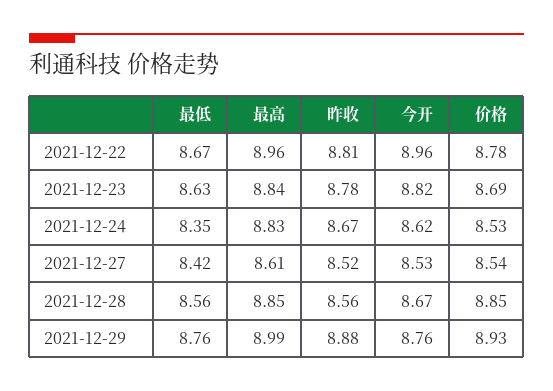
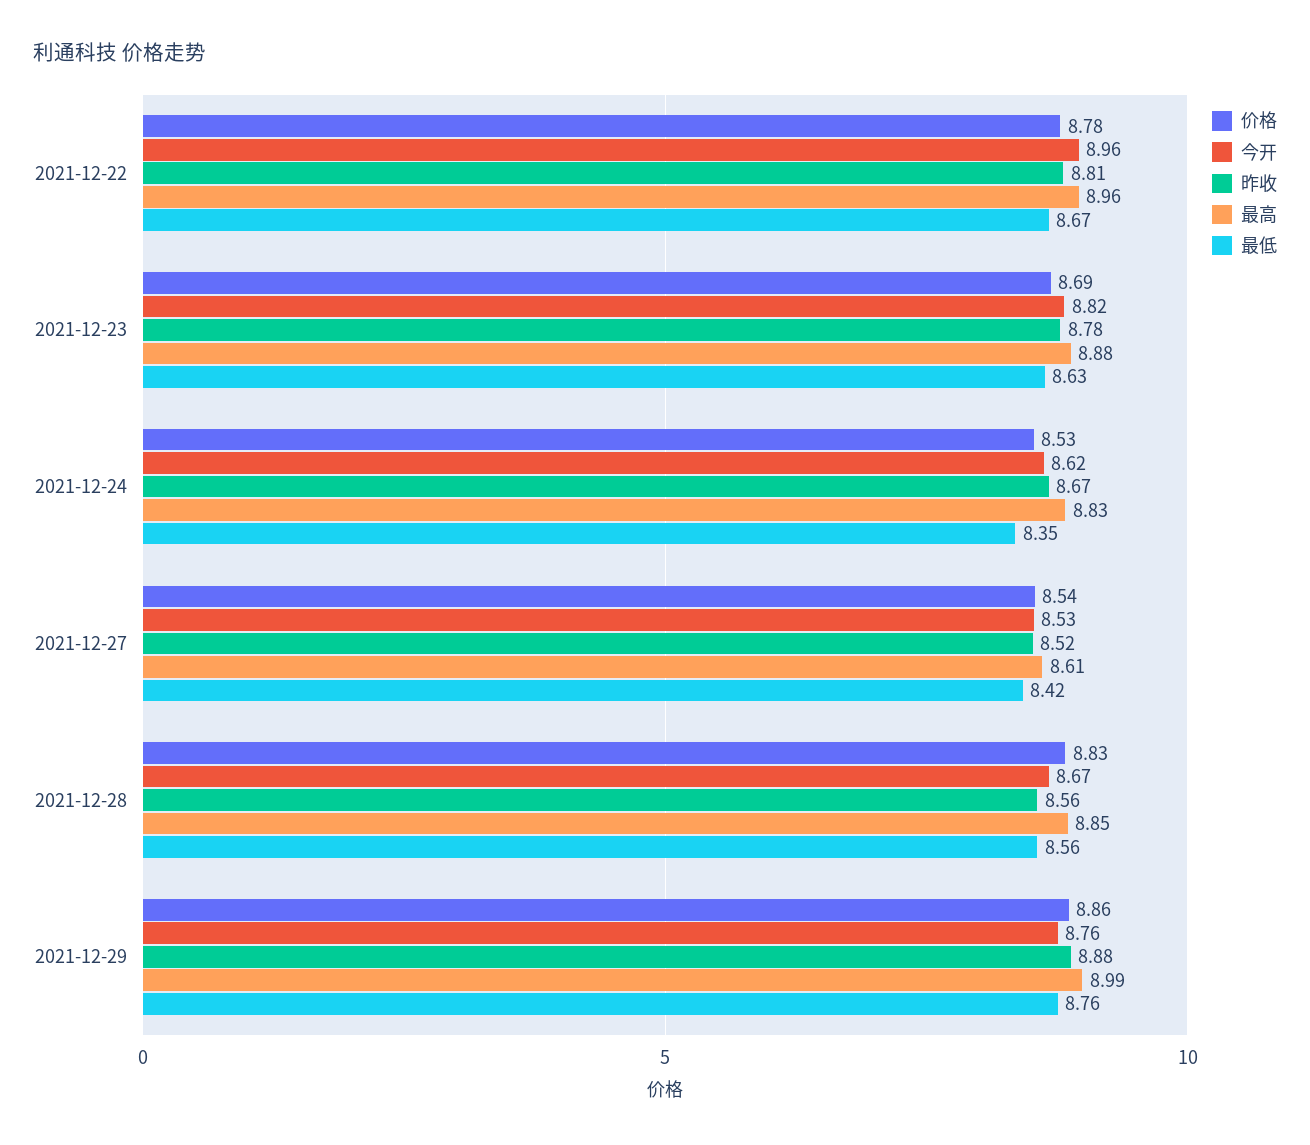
  {
    "最低": {
      "2021-12-22": 8.67,
      "2021-12-23": 8.63,
      "2021-12-24": 8.35,
      "2021-12-27": 8.42,
      "2021-12-28": 8.56,
      "2021-12-29": 8.76
    },
    "最高": {
      "2021-12-22": 8.96,
-     "2021-12-23": 8.84,
+     "2021-12-23": 8.88,
      "2021-12-24": 8.83,
      "2021-12-27": 8.61,
      "2021-12-28": 8.85,
      "2021-12-29": 8.99
    },
    "昨收": {
      "2021-12-22": 8.81,
      "2021-12-23": 8.78,
      "2021-12-24": 8.67,
      "2021-12-27": 8.52,
      "2021-12-28": 8.56,
      "2021-12-29": 8.88
    },
    "今开": {
      "2021-12-22": 8.96,
      "2021-12-23": 8.82,
      "2021-12-24": 8.62,
      "2021-12-27": 8.53,
      "2021-12-28": 8.67,
      "2021-12-29": 8.76
    },
    "价格": {
      "2021-12-22": 8.78,
      "2021-12-23": 8.69,
      "2021-12-24": 8.53,
      "2021-12-27": 8.54,
-     "2021-12-28": 8.85,
+     "2021-12-28": 8.83,
-     "2021-12-29": 8.93
+     "2021-12-29": 8.86
    }
  }

